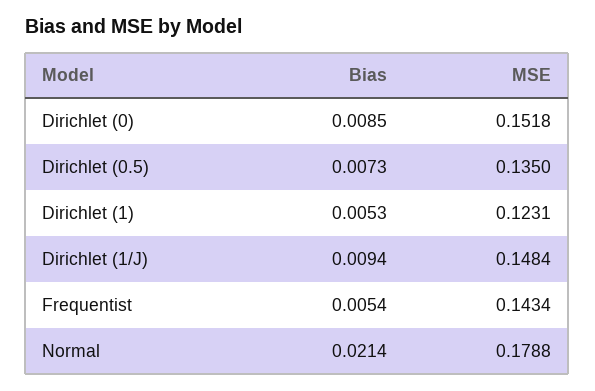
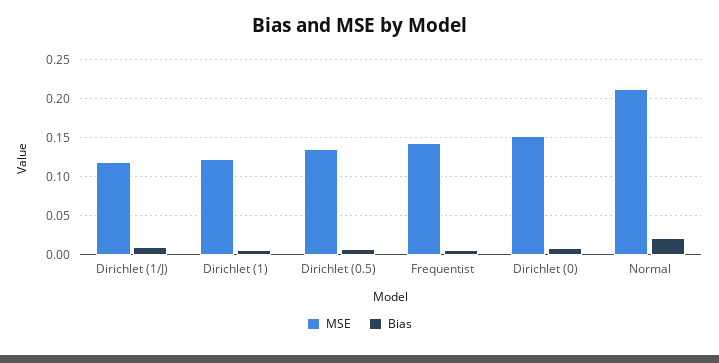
  {
    "Bias": {
      "Dirichlet (0)": 0.0085,
      "Dirichlet (0.5)": 0.0073,
      "Dirichlet (1)": 0.0053,
      "Dirichlet (1/J)": 0.0094,
      "Frequentist": 0.0054,
      "Normal": 0.0214
    },
    "MSE": {
      "Dirichlet (0)": 0.1518,
      "Dirichlet (0.5)": 0.135,
      "Dirichlet (1)": 0.1231,
-     "Dirichlet (1/J)": 0.1484,
+     "Dirichlet (1/J)": 0.12,
      "Frequentist": 0.1434,
-     "Normal": 0.1788
+     "Normal": 0.21
    }
  }

